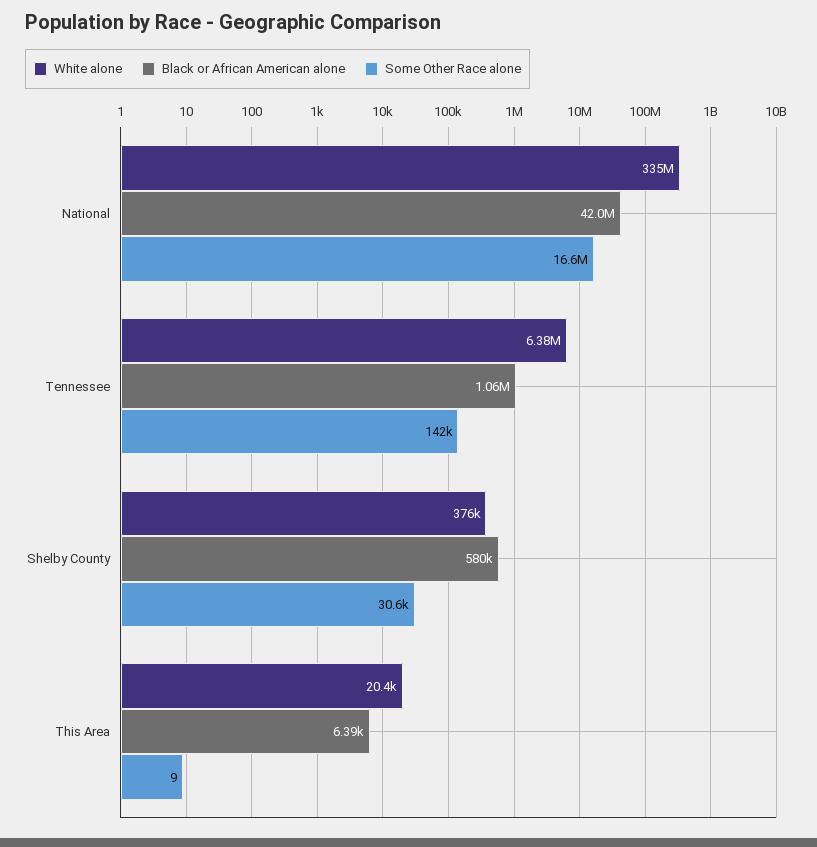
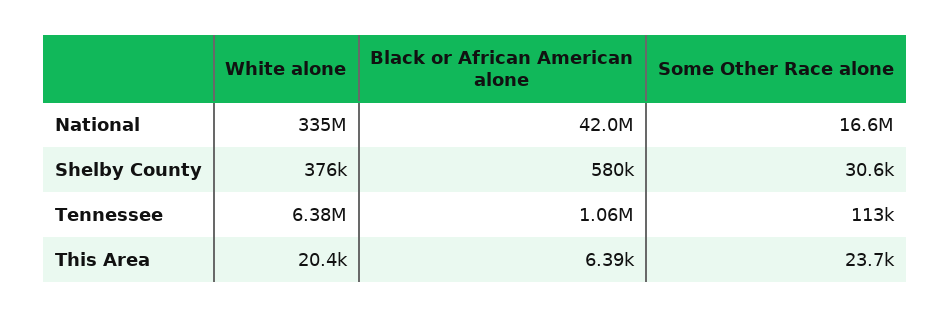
  {
    "White alone": {
      "National": 335000000,
      "Tennessee": 6380000,
      "Shelby County": 376000,
      "This Area": 20400
    },
    "Black or African American alone": {
      "National": 42000000,
      "Tennessee": 1060000,
      "Shelby County": 580000,
      "This Area": 6390
    },
    "Some Other Race alone": {
      "National": 16600000,
-     "Tennessee": 142000,
+     "Tennessee": 113000,
      "Shelby County": 30600,
-     "This Area": 9
+     "This Area": 23700
    }
  }

